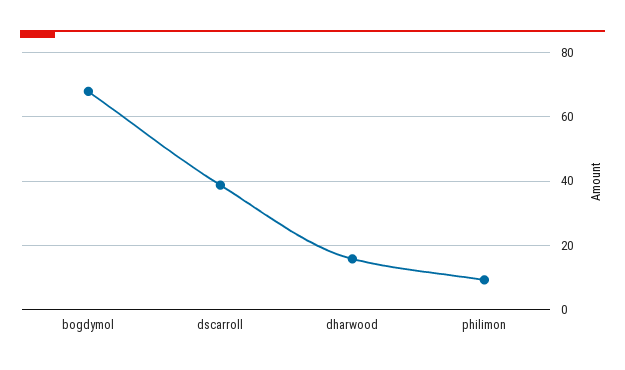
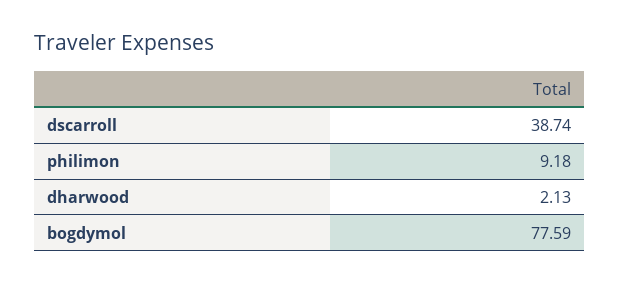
  {
-   "bogdymol": 68,
+   "bogdymol": 77.59,
    "dscarroll": 38.74,
-   "dharwood": 16,
+   "dharwood": 2.13,
    "philimon": 9.18
  }

